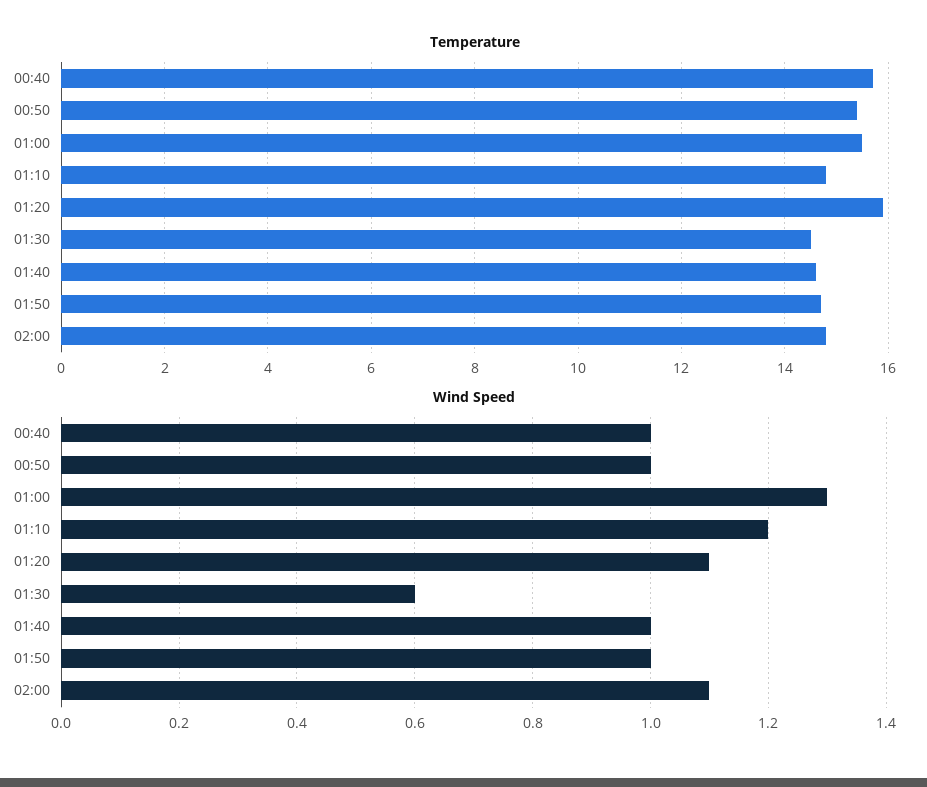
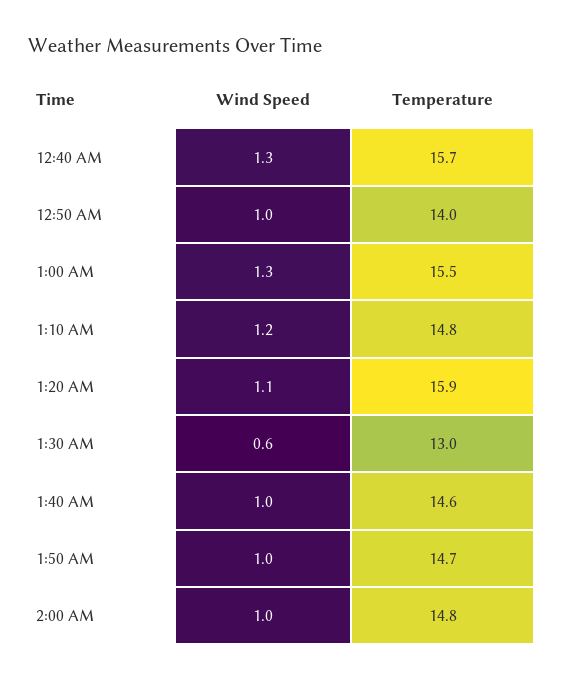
  {
    "Temperature": {
      "00:40": 15.7,
-     "00:50": 15.5,
+     "00:50": 14,
      "01:00": 15.5,
      "01:10": 14.8,
      "01:20": 15.9,
-     "01:30": 14.5,
+     "01:30": 13,
      "01:40": 14.6,
      "01:50": 14.7,
      "02:00": 14.8
    },
    "Wind Speed": {
-     "00:40": 1,
+     "00:40": 1.3,
      "00:50": 1,
      "01:00": 1.3,
      "01:10": 1.2,
      "01:20": 1.1,
      "01:30": 0.6,
      "01:40": 1,
      "01:50": 1,
-     "02:00": 1.1
+     "02:00": 1
    }
  }

